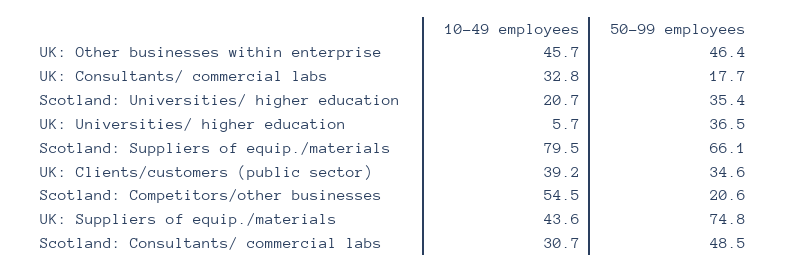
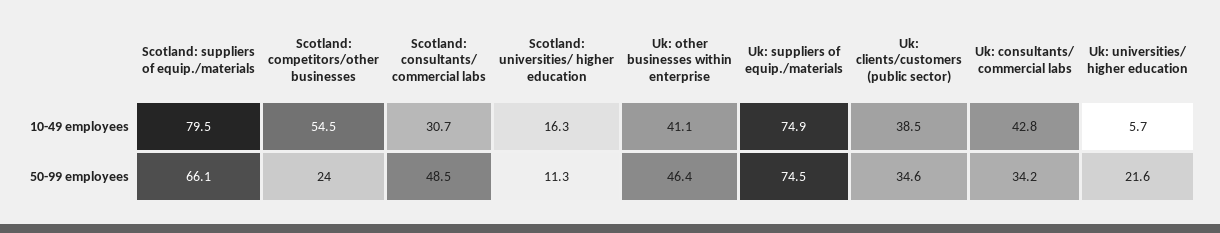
  {
    "10-49 employees": {
-     "UK: Other businesses within enterprise": 45.7,
+     "UK: Other businesses within enterprise": 41.1,
-     "UK: Consultants/ commercial labs": 32.8,
+     "UK: Consultants/ commercial labs": 42.8,
-     "Scotland: Universities/ higher education": 20.7,
+     "Scotland: Universities/ higher education": 16.3,
      "UK: Universities/ higher education": 5.7,
      "Scotland: Suppliers of equip./materials": 79.5,
-     "UK: Clients/customers (public sector)": 39.2,
+     "UK: Clients/customers (public sector)": 38.5,
      "Scotland: Competitors/other businesses": 54.5,
-     "UK: Suppliers of equip./materials": 43.6,
+     "UK: Suppliers of equip./materials": 74.9,
      "Scotland: Consultants/ commercial labs": 30.7
    },
    "50-99 employees": {
      "UK: Other businesses within enterprise": 46.4,
-     "UK: Consultants/ commercial labs": 17.7,
+     "UK: Consultants/ commercial labs": 34.2,
-     "Scotland: Universities/ higher education": 35.4,
+     "Scotland: Universities/ higher education": 11.3,
-     "UK: Universities/ higher education": 36.5,
+     "UK: Universities/ higher education": 21.6,
      "Scotland: Suppliers of equip./materials": 66.1,
      "UK: Clients/customers (public sector)": 34.6,
-     "Scotland: Competitors/other businesses": 20.6,
+     "Scotland: Competitors/other businesses": 24,
-     "UK: Suppliers of equip./materials": 74.8,
+     "UK: Suppliers of equip./materials": 74.5,
      "Scotland: Consultants/ commercial labs": 48.5
    }
  }

